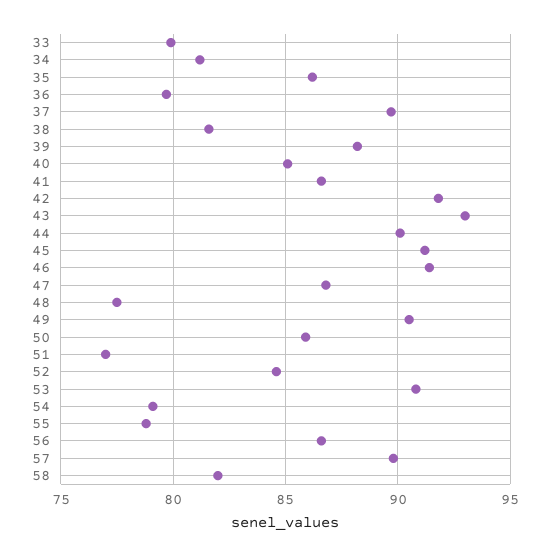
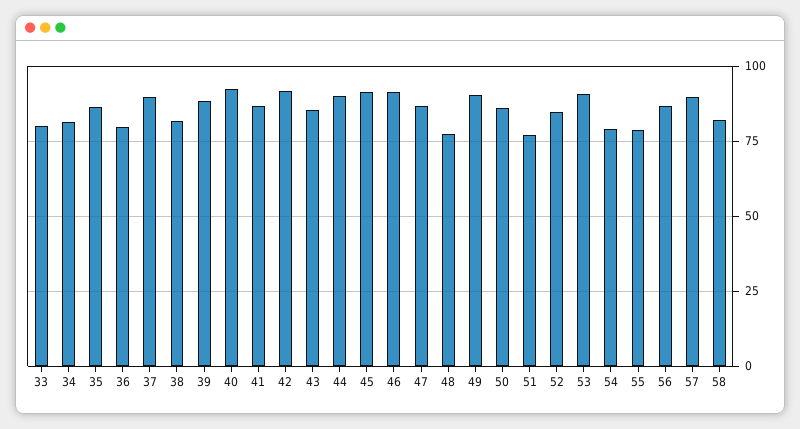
  {
    "33": 80,
    "34": 81,
    "35": 86,
    "36": 79.5,
    "37": 89.5,
    "38": 81.5,
    "39": 88,
-   "40": 85,
+   "40": 92.5,
    "41": 86.5,
    "42": 92,
-   "43": 93,
+   "43": 85,
    "44": 90,
    "45": 91,
    "46": 91.5,
    "47": 87,
    "48": 77.5,
    "49": 90.5,
    "50": 86,
    "51": 77,
    "52": 84.5,
    "53": 91,
    "54": 79,
    "55": 79,
    "56": 86.5,
    "57": 90,
    "58": 82
  }

